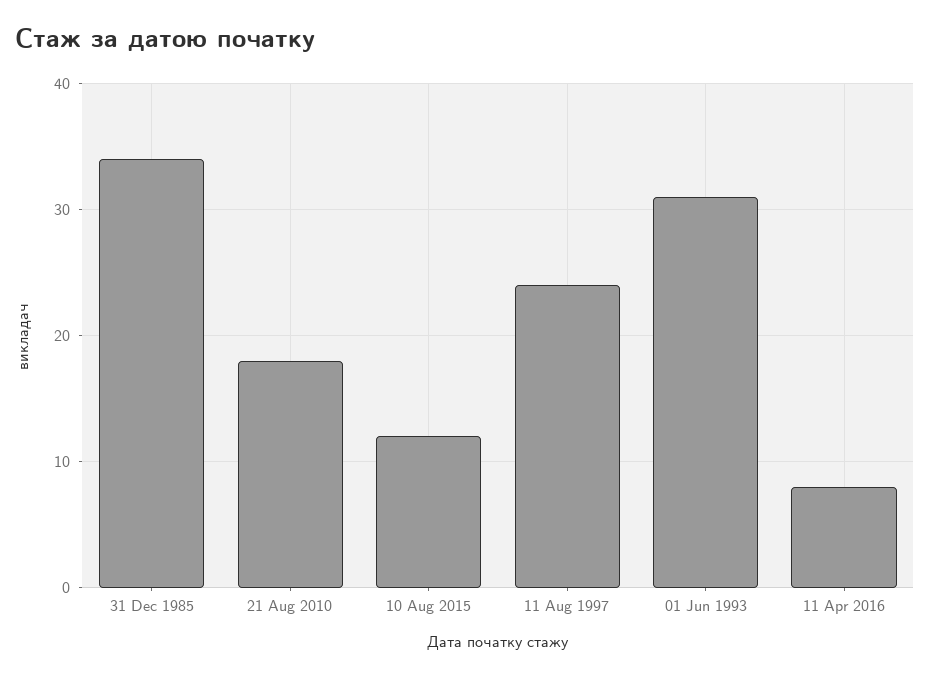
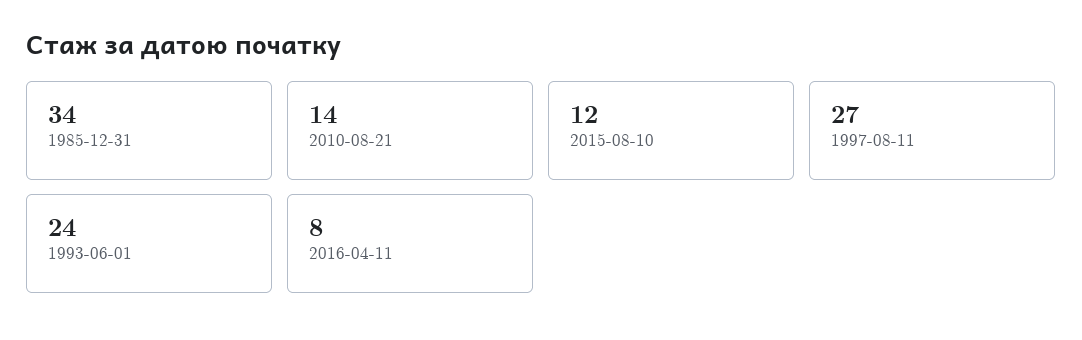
  {
    "31 Dec 1985": 34,
-   "21 Aug 2010": 18,
+   "21 Aug 2010": 14,
    "10 Aug 2015": 12,
-   "11 Aug 1997": 24,
+   "11 Aug 1997": 27,
-   "01 Jun 1993": 31,
+   "01 Jun 1993": 24,
    "11 Apr 2016": 8
  }

